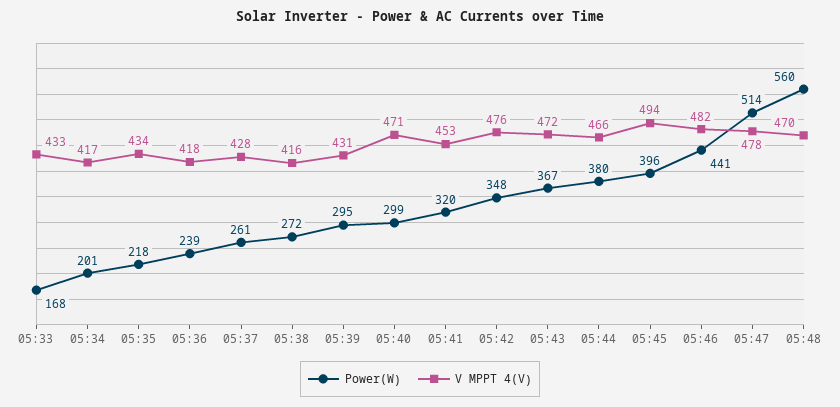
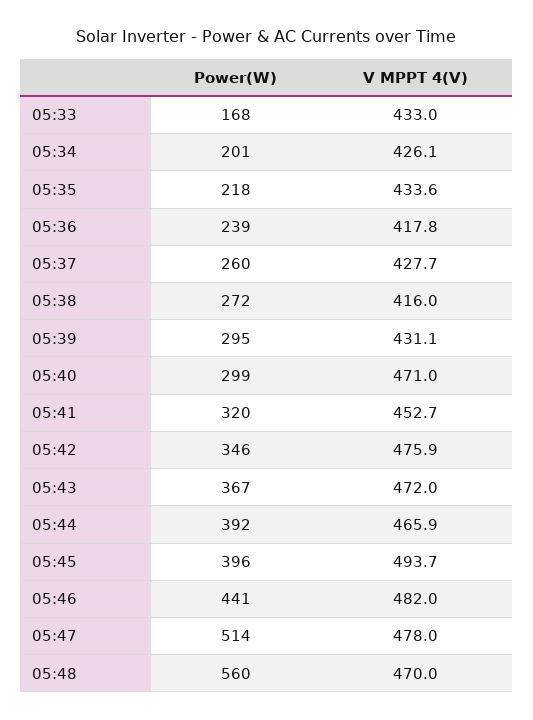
  {
    "Power(W)": {
      "05:33": 168,
      "05:34": 201,
      "05:35": 218,
      "05:36": 239,
-     "05:37": 261,
+     "05:37": 260,
      "05:38": 272,
      "05:39": 295,
      "05:40": 299,
      "05:41": 320,
-     "05:42": 348,
+     "05:42": 346,
      "05:43": 367,
-     "05:44": 380,
+     "05:44": 392,
      "05:45": 396,
      "05:46": 441,
      "05:47": 514,
      "05:48": 560
    },
    "V MPPT 4(V)": {
      "05:33": 433,
-     "05:34": 417,
+     "05:34": 426.1,
      "05:35": 433.6,
      "05:36": 417.8,
      "05:37": 427.7,
      "05:38": 416,
      "05:39": 431.1,
      "05:40": 471,
      "05:41": 452.7,
      "05:42": 475.9,
      "05:43": 472,
      "05:44": 465.9,
      "05:45": 493.7,
      "05:46": 482,
      "05:47": 478,
      "05:48": 470
    }
  }

